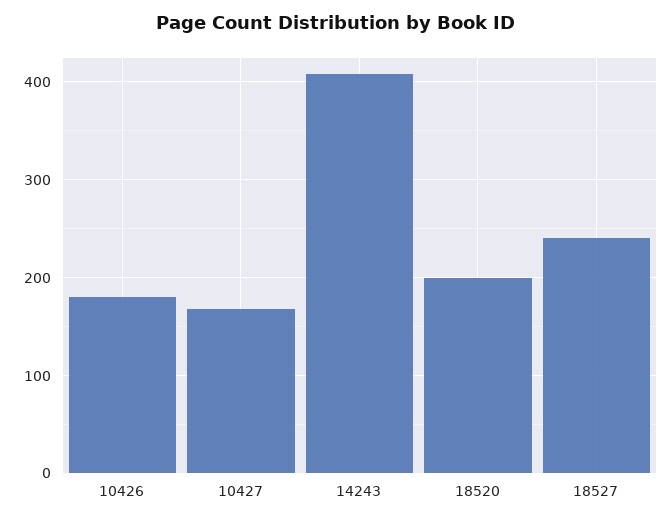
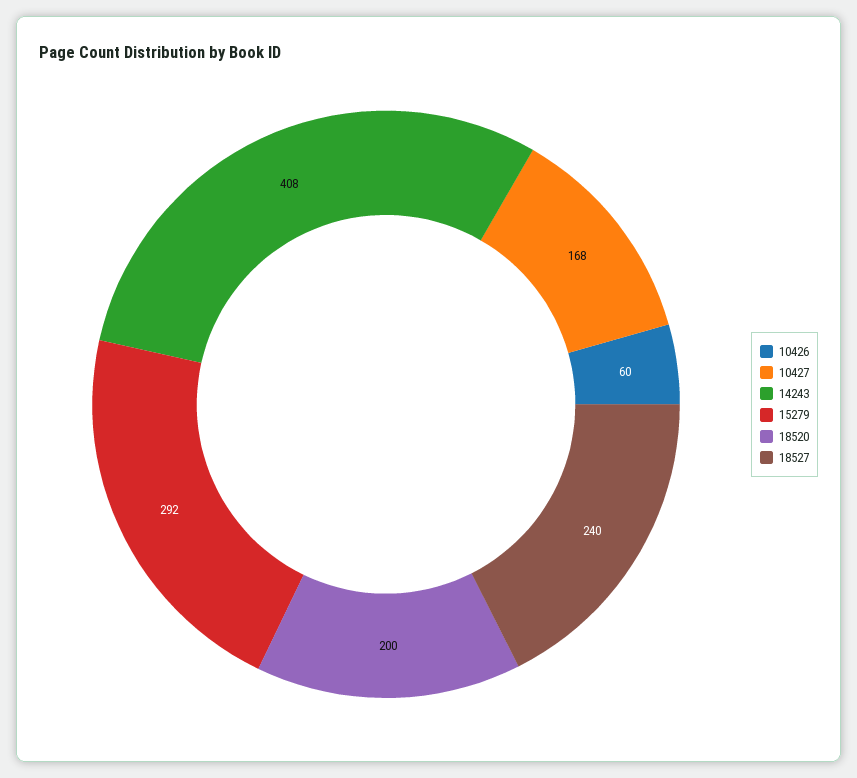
  {
-   "10426": 180,
+   "10426": 60,
    "10427": 168,
    "14243": 408,
    "18520": 200,
-   "18527": 240
+   "18527": 240,
+   "15279": 292
  }

